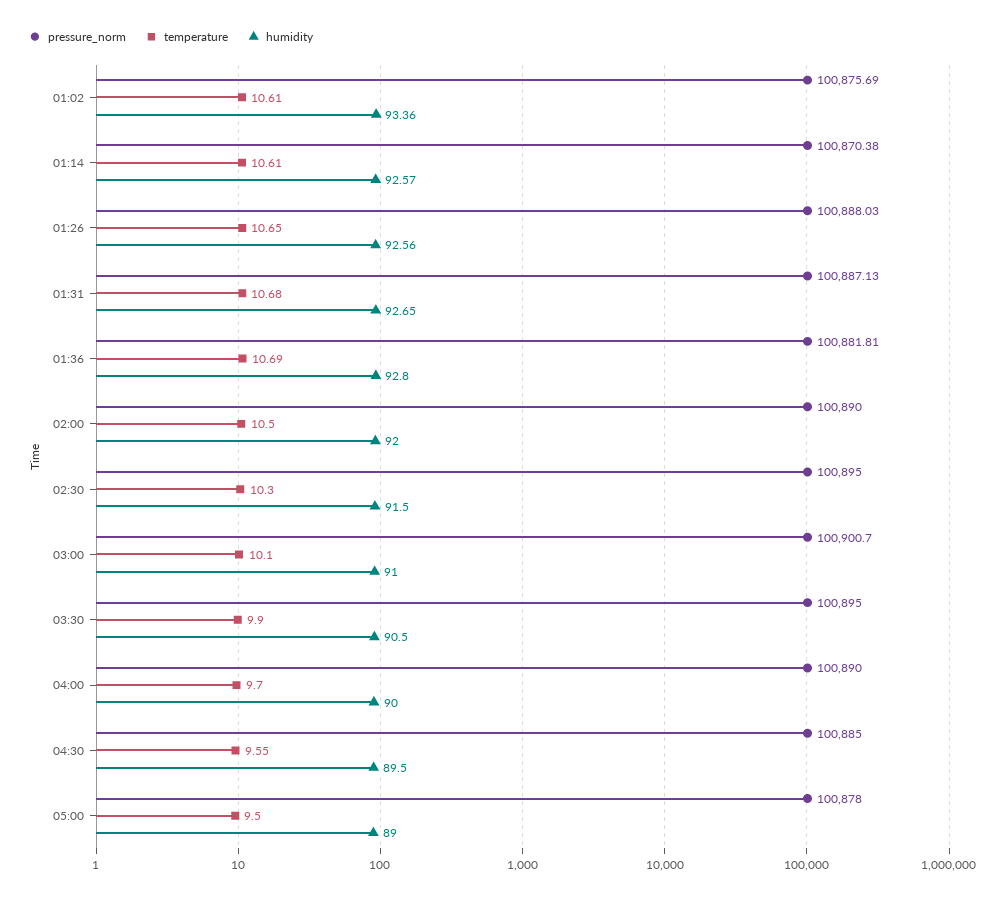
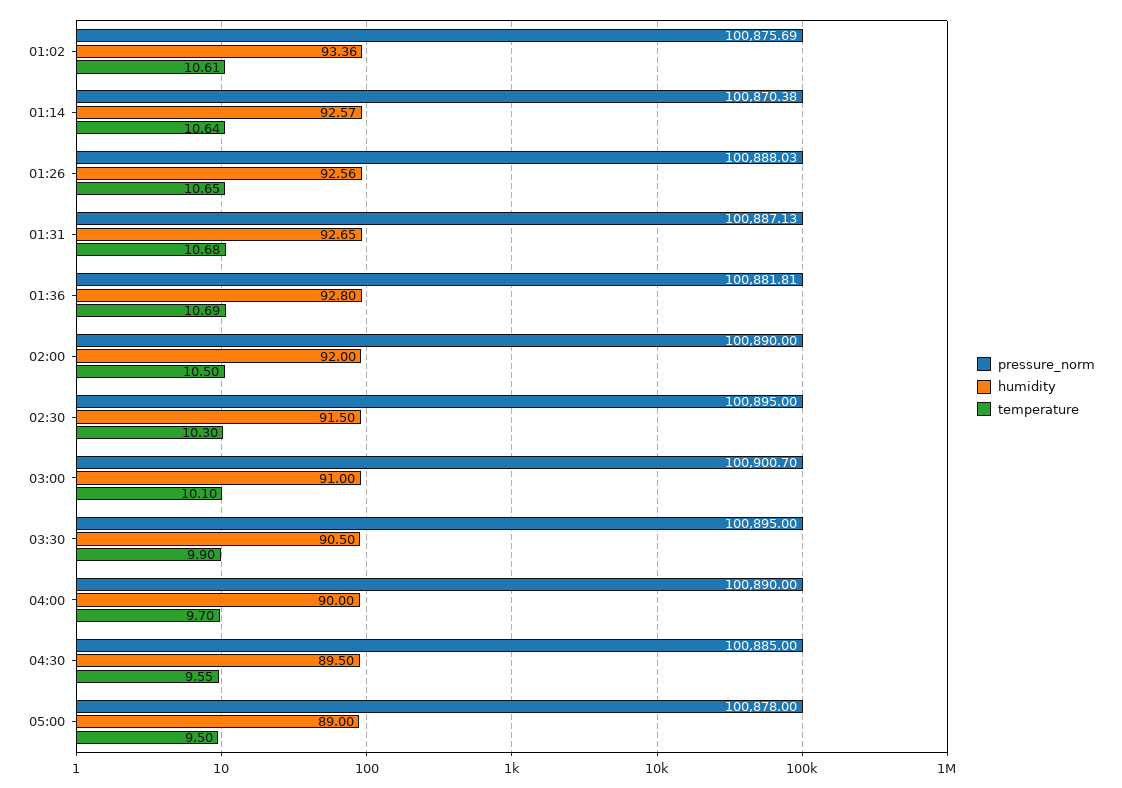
  {
    "pressure_norm": {
      "01:02": 100875.69,
      "01:14": 100870.38,
      "01:26": 100888.03,
      "01:31": 100887.13,
      "01:36": 100881.81,
      "02:00": 100890,
      "02:30": 100895,
      "03:00": 100900.7,
      "03:30": 100895,
      "04:00": 100890,
      "04:30": 100885,
      "05:00": 100878
    },
    "temperature": {
      "01:02": 10.61,
-     "01:14": 10.61,
+     "01:14": 10.64,
      "01:26": 10.65,
      "01:31": 10.68,
      "01:36": 10.69,
      "02:00": 10.5,
      "02:30": 10.3,
      "03:00": 10.1,
      "03:30": 9.9,
      "04:00": 9.7,
      "04:30": 9.55,
      "05:00": 9.5
    },
    "humidity": {
      "01:02": 93.36,
      "01:14": 92.57,
      "01:26": 92.56,
      "01:31": 92.65,
      "01:36": 92.8,
      "02:00": 92,
      "02:30": 91.5,
      "03:00": 91,
      "03:30": 90.5,
      "04:00": 90,
      "04:30": 89.5,
      "05:00": 89
    }
  }

